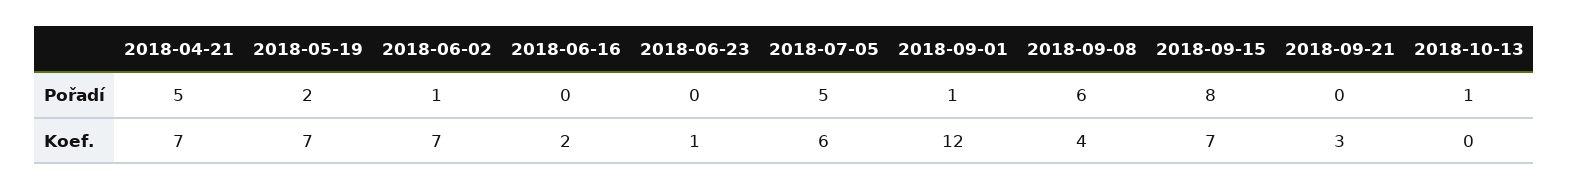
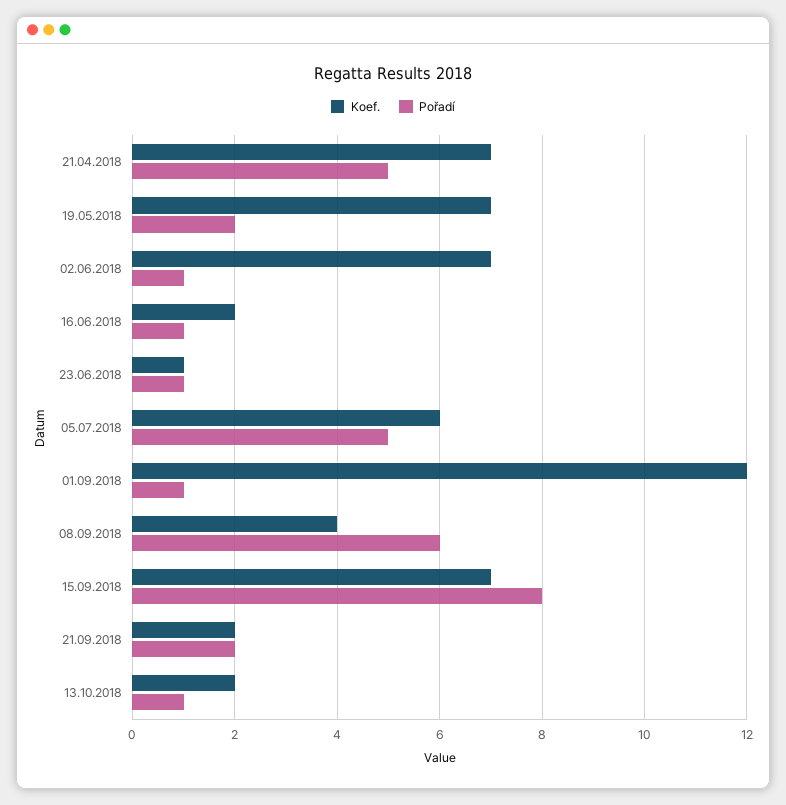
  {
    "Pořadí": {
      "2018-04-21": 5,
      "2018-05-19": 2,
      "2018-06-02": 1,
-     "2018-06-16": 0,
+     "2018-06-16": 1,
-     "2018-06-23": 0,
+     "2018-06-23": 1,
      "2018-07-05": 5,
      "2018-09-01": 1,
      "2018-09-08": 6,
      "2018-09-15": 8,
-     "2018-09-21": 0,
+     "2018-09-21": 2,
      "2018-10-13": 1
    },
    "Koef.": {
      "2018-04-21": 7,
      "2018-05-19": 7,
      "2018-06-02": 7,
      "2018-06-16": 2,
      "2018-06-23": 1,
      "2018-07-05": 6,
      "2018-09-01": 12,
      "2018-09-08": 4,
      "2018-09-15": 7,
-     "2018-09-21": 3,
+     "2018-09-21": 2,
-     "2018-10-13": 0
+     "2018-10-13": 2
    }
  }

